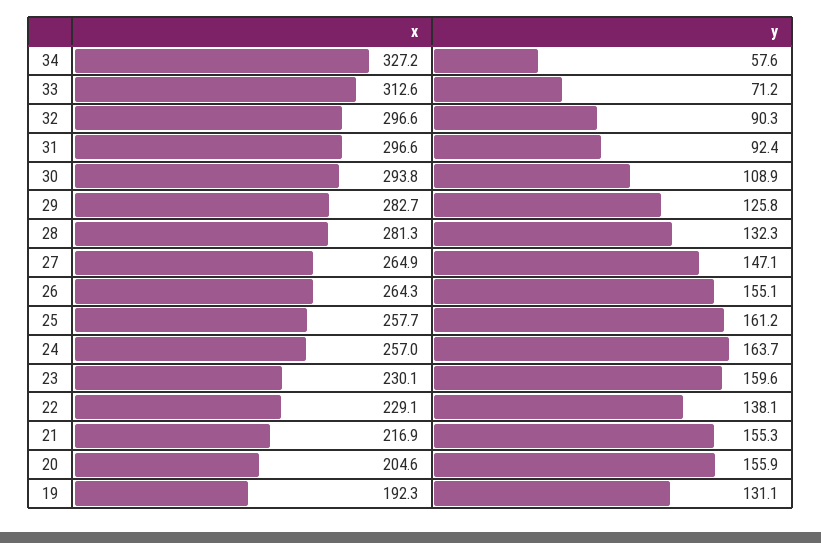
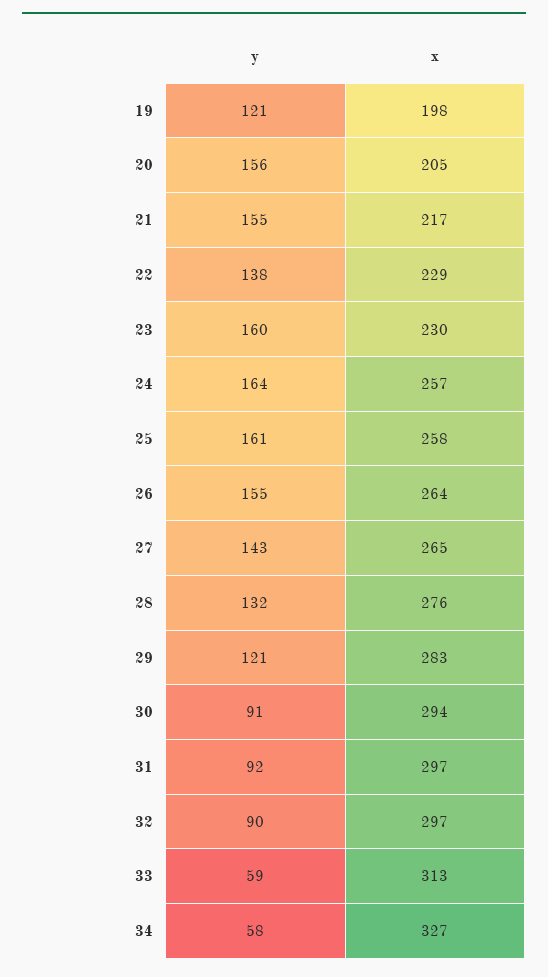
  {
    "x": {
      "34": 327.2,
      "33": 312.6,
      "32": 296.6,
      "31": 296.6,
      "30": 293.8,
      "29": 282.7,
-     "28": 281.3,
+     "28": 276,
      "27": 264.9,
      "26": 264.3,
      "25": 257.7,
      "24": 257,
      "23": 230.1,
      "22": 229.1,
      "21": 216.9,
      "20": 204.6,
-     "19": 192.3
+     "19": 198
    },
    "y": {
      "34": 57.6,
-     "33": 71.2,
+     "33": 59,
      "32": 90.3,
      "31": 92.4,
-     "30": 108.9,
+     "30": 91,
-     "29": 125.8,
+     "29": 121,
      "28": 132.3,
-     "27": 147.1,
+     "27": 143,
      "26": 155.1,
      "25": 161.2,
      "24": 163.7,
      "23": 159.6,
      "22": 138.1,
      "21": 155.3,
      "20": 155.9,
-     "19": 131.1
+     "19": 121
    }
  }

